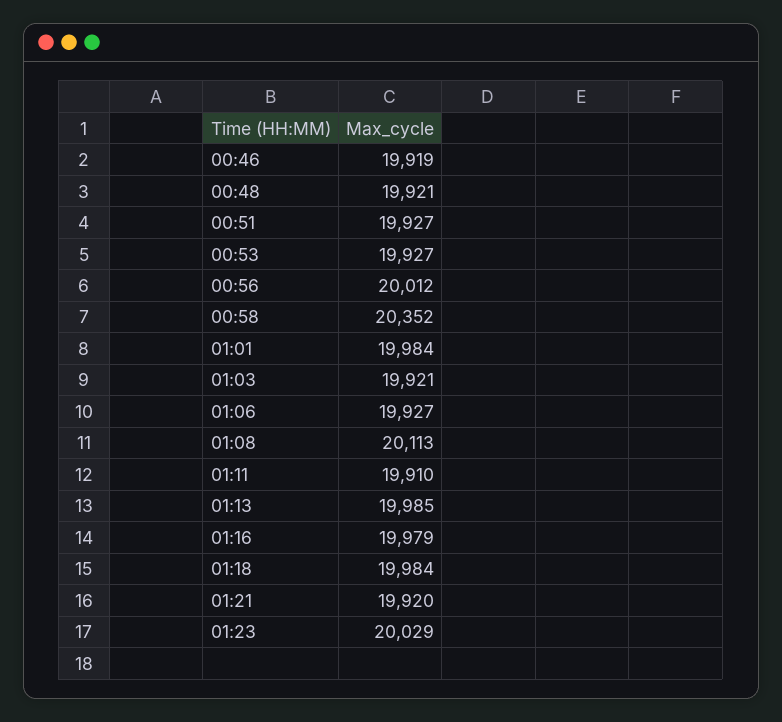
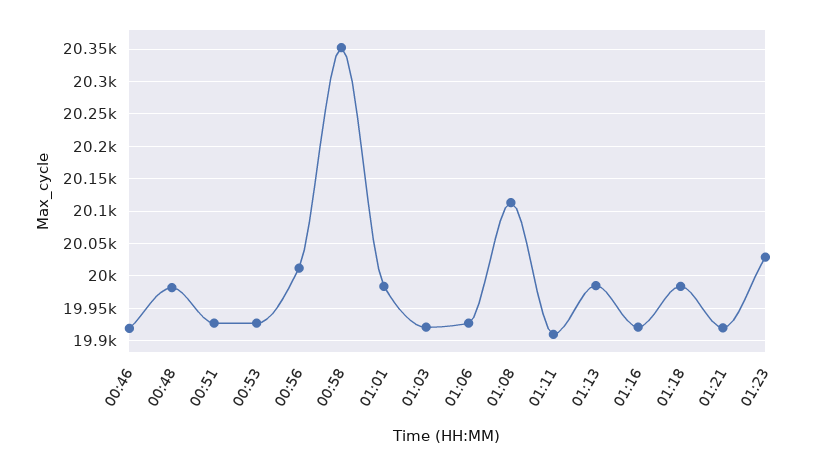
  {
    "00:46": 19919,
-   "00:48": 19921,
+   "00:48": 19980,
    "00:51": 19927,
    "00:53": 19927,
    "00:56": 20012,
    "00:58": 20352,
    "01:01": 19984,
    "01:03": 19921,
    "01:06": 19927,
    "01:08": 20113,
    "01:11": 19910,
    "01:13": 19985,
-   "01:16": 19979,
+   "01:16": 19920,
    "01:18": 19984,
    "01:21": 19920,
    "01:23": 20029
  }

